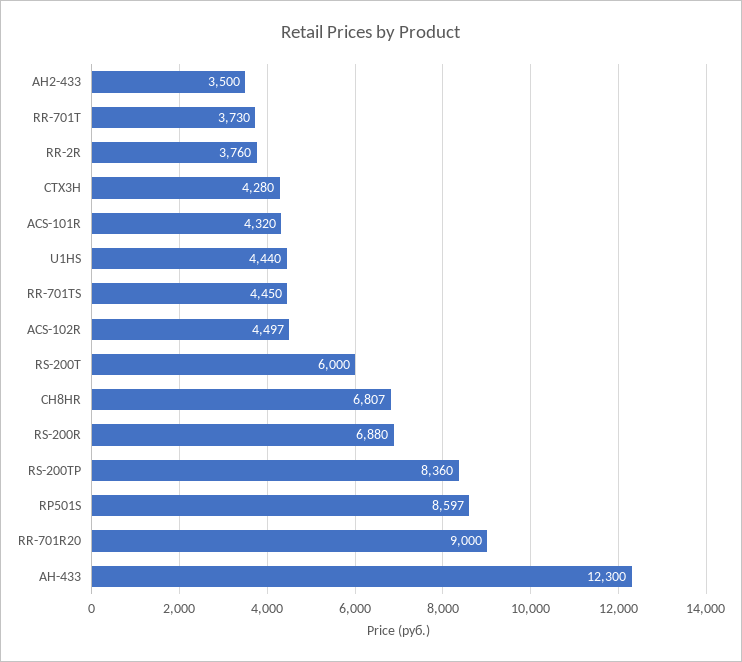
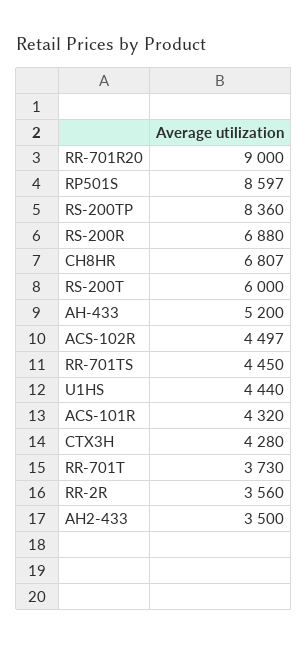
  {
    "АН2-433": 3500,
    "RR-701T": 3730,
-   "RR-2R": 3760,
+   "RR-2R": 3560,
    "CTX3H": 4280,
    "ACS-101R": 4320,
    "U1HS": 4440,
    "RR-701TS": 4450,
    "ACS-102R": 4497,
    "RS-200T": 6000,
    "СН8HR": 6807,
    "RS-200R": 6880,
    "RS-200TP": 8360,
    "RP501S": 8597,
    "RR-701R20": 9000,
-   "АН-433": 12300
+   "АН-433": 5200
  }

